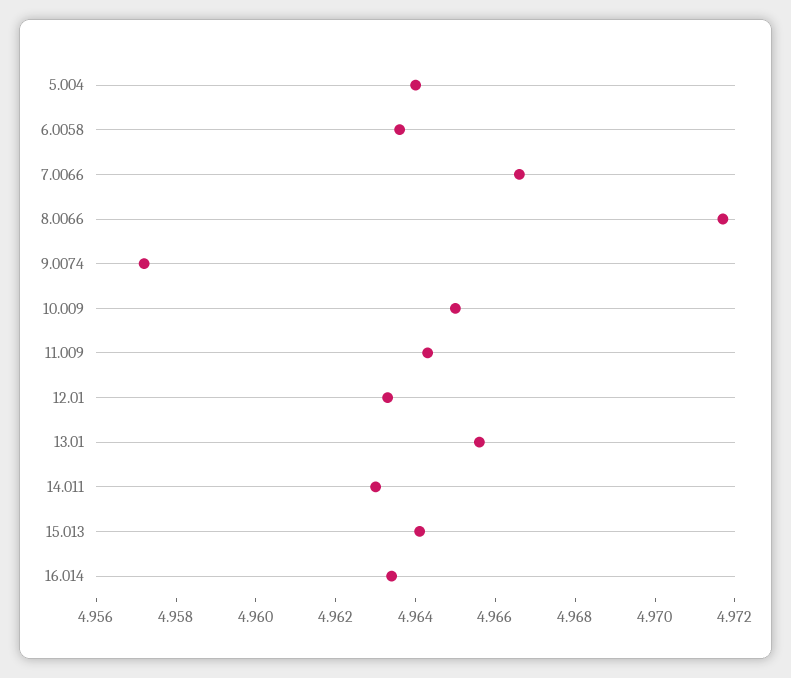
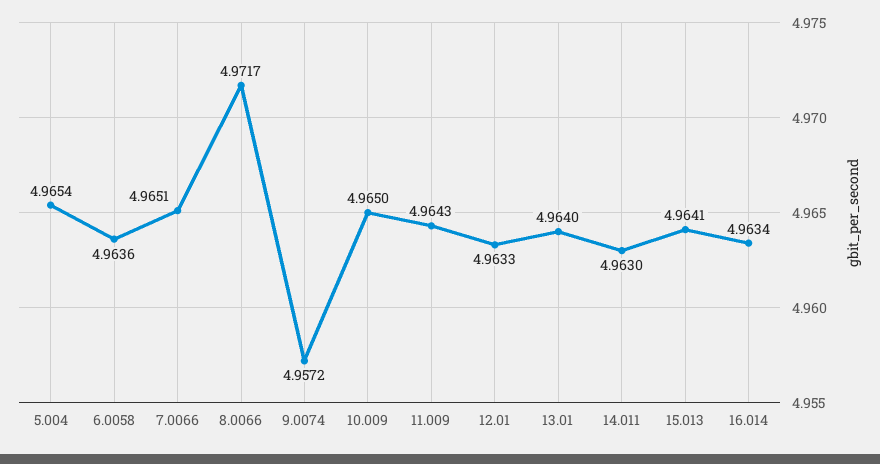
  {
-   "5.004": 4.964,
+   "5.004": 4.9654,
    "6.0058": 4.9636,
-   "7.0066": 4.9665,
+   "7.0066": 4.9651,
    "8.0066": 4.9717,
    "9.0074": 4.9572,
    "10.009": 4.965,
    "11.009": 4.9643,
    "12.01": 4.9633,
-   "13.01": 4.9655,
+   "13.01": 4.964,
    "14.011": 4.963,
    "15.013": 4.9641,
    "16.014": 4.9634
  }

